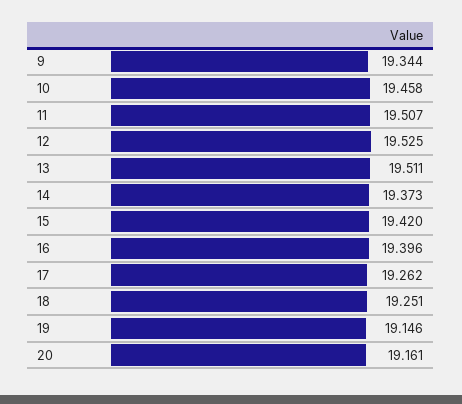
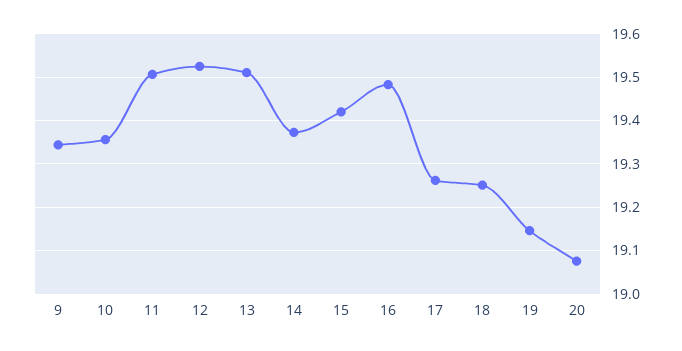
  {
    "9": 19.344,
-   "10": 19.458,
+   "10": 19.36,
    "11": 19.507,
    "12": 19.525,
    "13": 19.511,
    "14": 19.373,
    "15": 19.42,
-   "16": 19.396,
+   "16": 19.48,
    "17": 19.262,
    "18": 19.251,
    "19": 19.146,
-   "20": 19.161
+   "20": 19.08
  }

